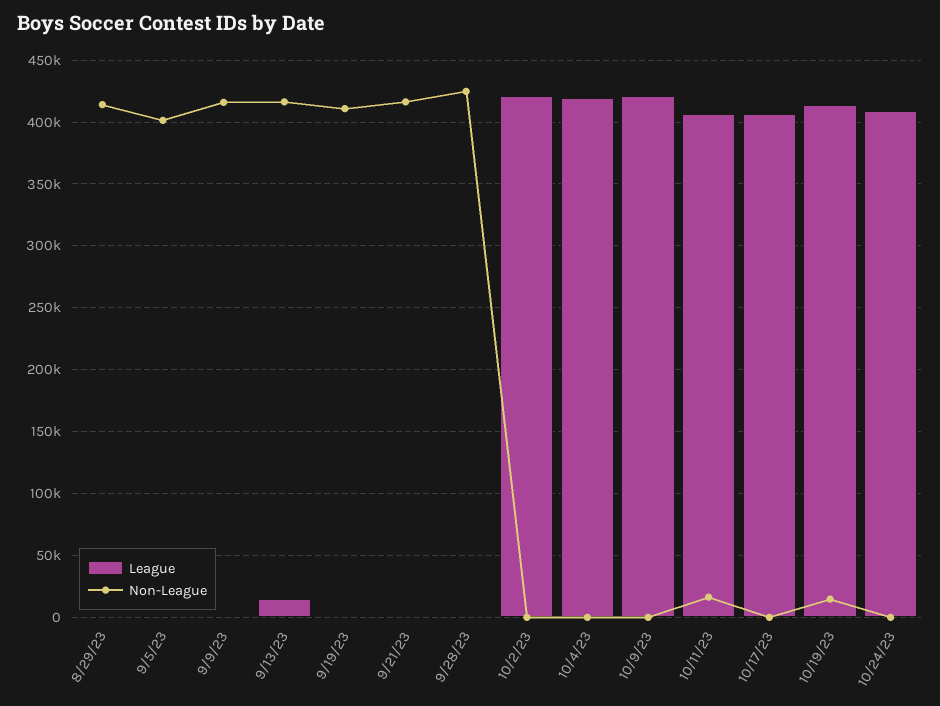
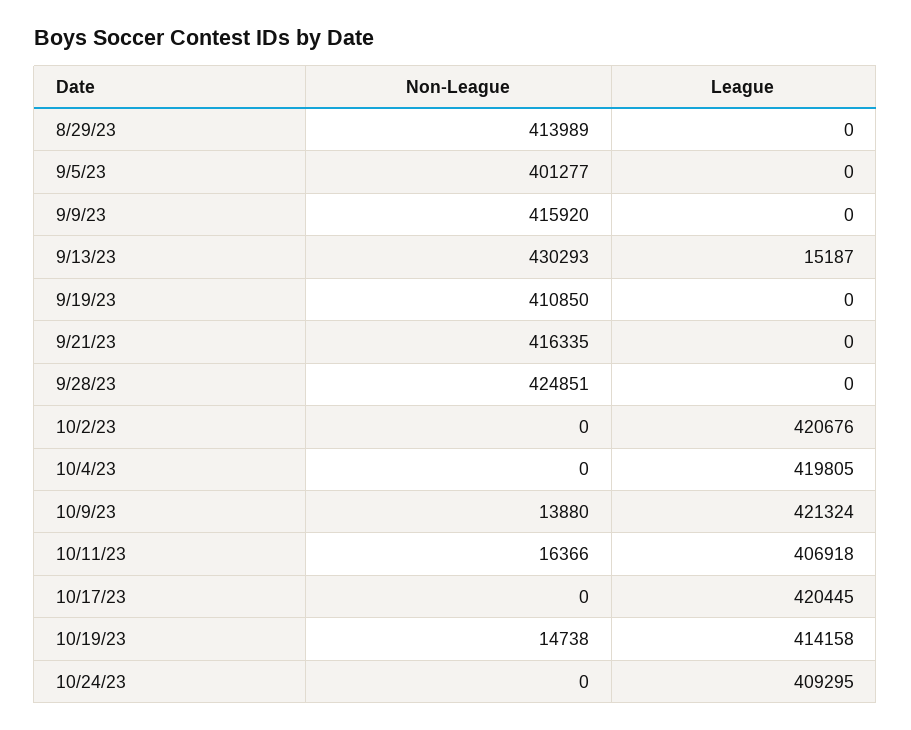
  {
    "League": {
      "8/29/23": 0,
      "9/5/23": 0,
      "9/9/23": 0,
      "9/13/23": 15187,
      "9/19/23": 0,
      "9/21/23": 0,
      "9/28/23": 0,
      "10/2/23": 420676,
      "10/4/23": 419805,
      "10/9/23": 421324,
      "10/11/23": 406918,
-     "10/17/23": 405000,
+     "10/17/23": 420445,
      "10/19/23": 414158,
      "10/24/23": 409295
    },
    "Non-League": {
      "8/29/23": 413989,
      "9/5/23": 401277,
      "9/9/23": 415920,
-     "9/13/23": 415000,
+     "9/13/23": 430293,
      "9/19/23": 410850,
      "9/21/23": 416335,
      "9/28/23": 424851,
      "10/2/23": 0,
      "10/4/23": 0,
-     "10/9/23": 0,
+     "10/9/23": 13880,
      "10/11/23": 16366,
      "10/17/23": 0,
      "10/19/23": 14738,
      "10/24/23": 0
    }
  }

